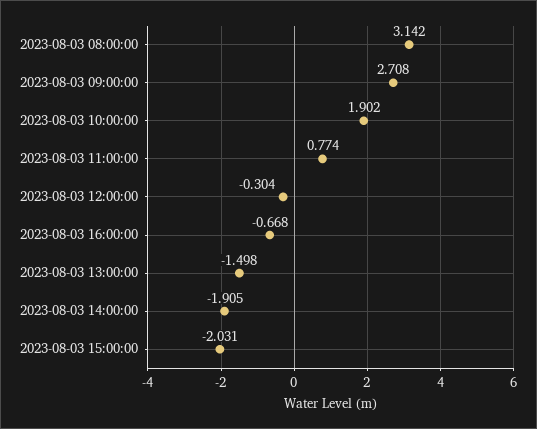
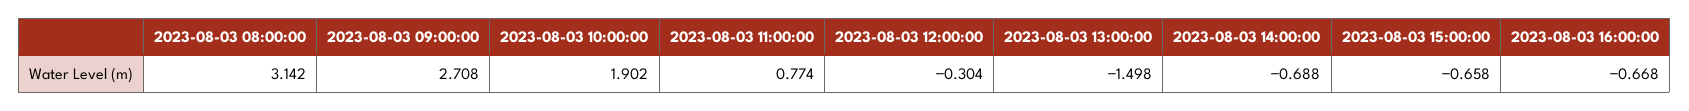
  {
    "2023-08-03 08:00:00": 3.142,
    "2023-08-03 09:00:00": 2.708,
    "2023-08-03 10:00:00": 1.902,
    "2023-08-03 11:00:00": 0.774,
    "2023-08-03 12:00:00": -0.304,
    "2023-08-03 16:00:00": -0.668,
    "2023-08-03 13:00:00": -1.498,
-   "2023-08-03 14:00:00": -1.905,
+   "2023-08-03 14:00:00": -0.688,
-   "2023-08-03 15:00:00": -2.031
+   "2023-08-03 15:00:00": -0.658
  }

